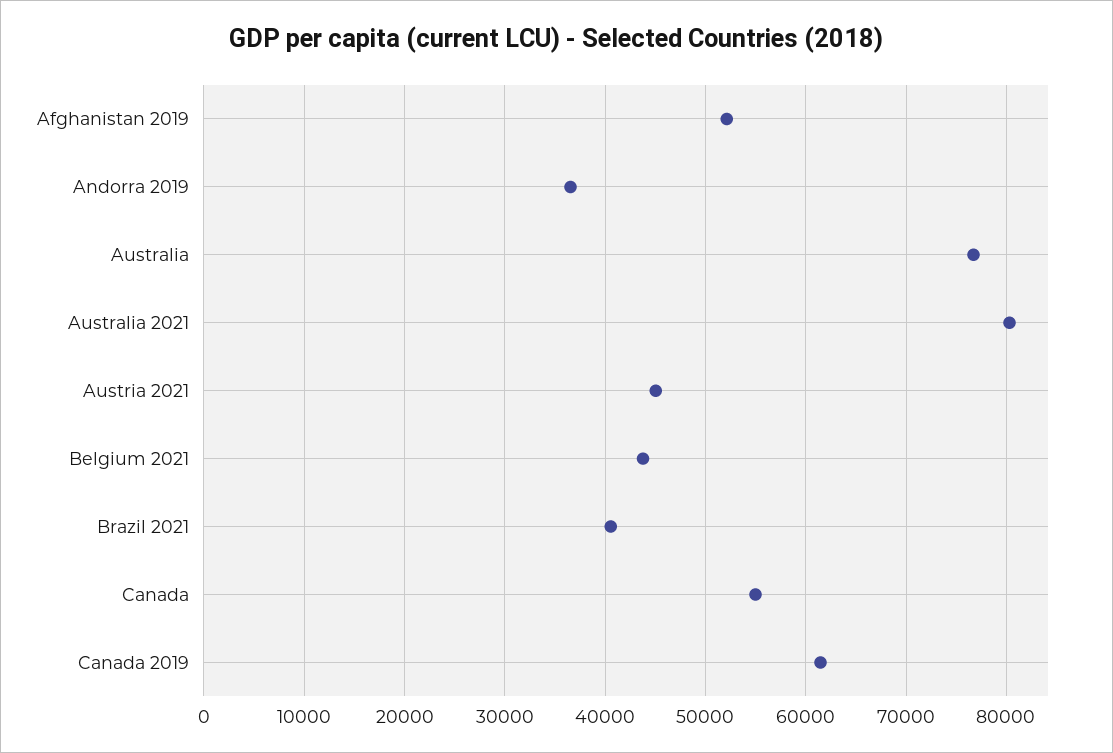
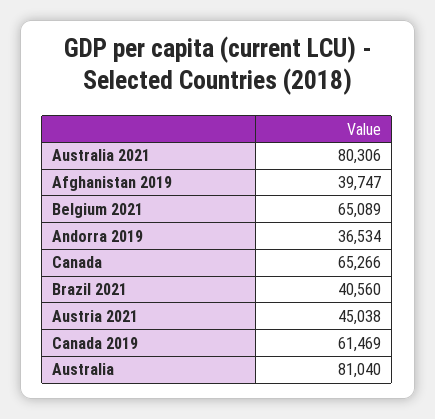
  {
-   "Afghanistan 2019": 52000,
+   "Afghanistan 2019": 39747,
    "Andorra 2019": 36534,
-   "Australia": 77000,
+   "Australia": 81040,
    "Australia 2021": 80306,
    "Austria 2021": 45038,
-   "Belgium 2021": 44000,
+   "Belgium 2021": 65089,
    "Brazil 2021": 40560,
-   "Canada": 55000,
+   "Canada": 65266,
    "Canada 2019": 61469
  }

